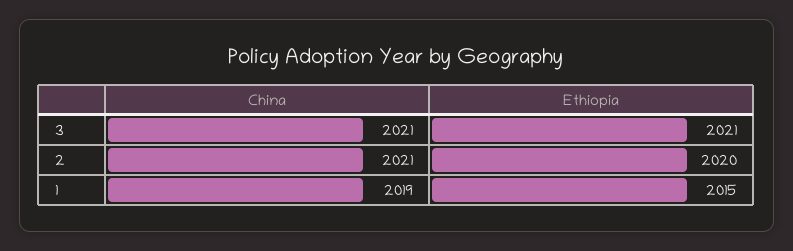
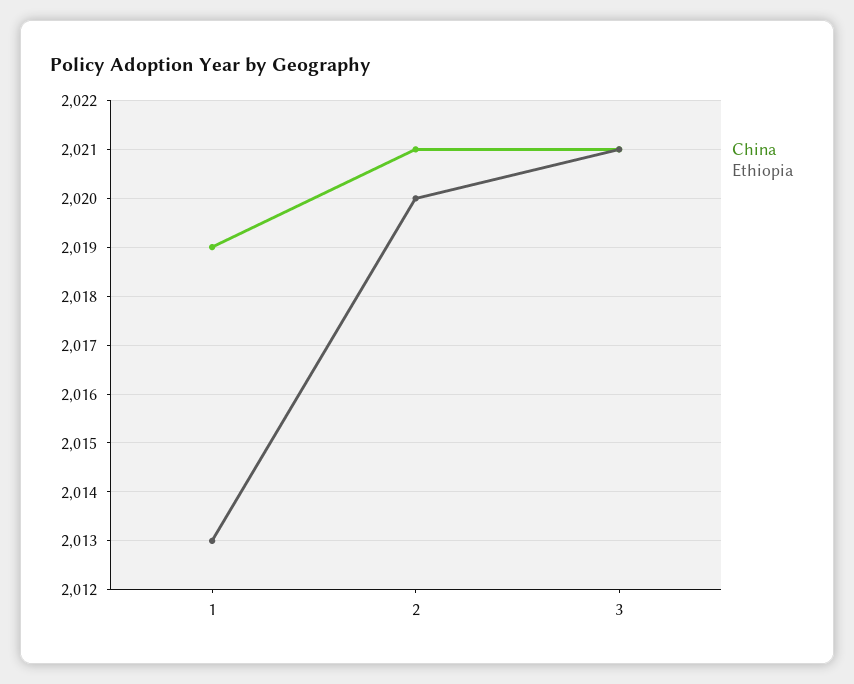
  {
    "China": {
      "3": 2021,
      "2": 2021,
      "1": 2019
    },
    "Ethiopia": {
      "3": 2021,
      "2": 2020,
-     "1": 2015
+     "1": 2013
    }
  }

